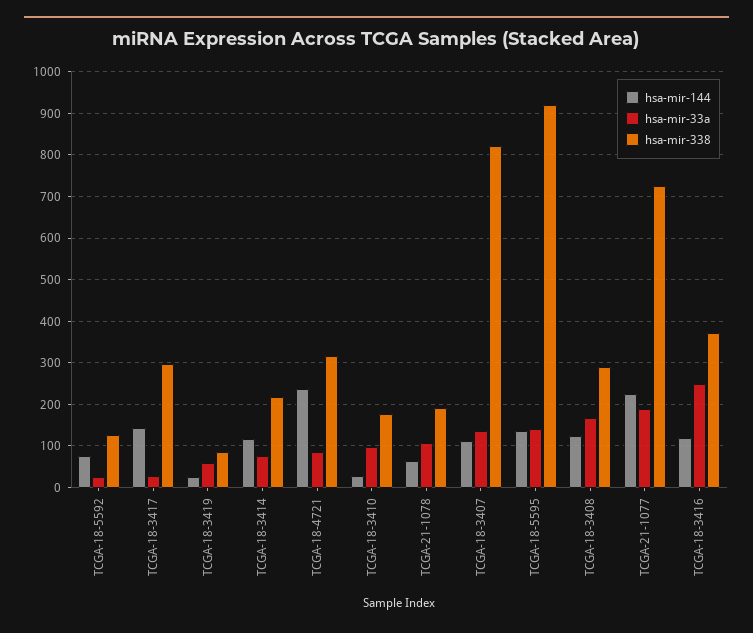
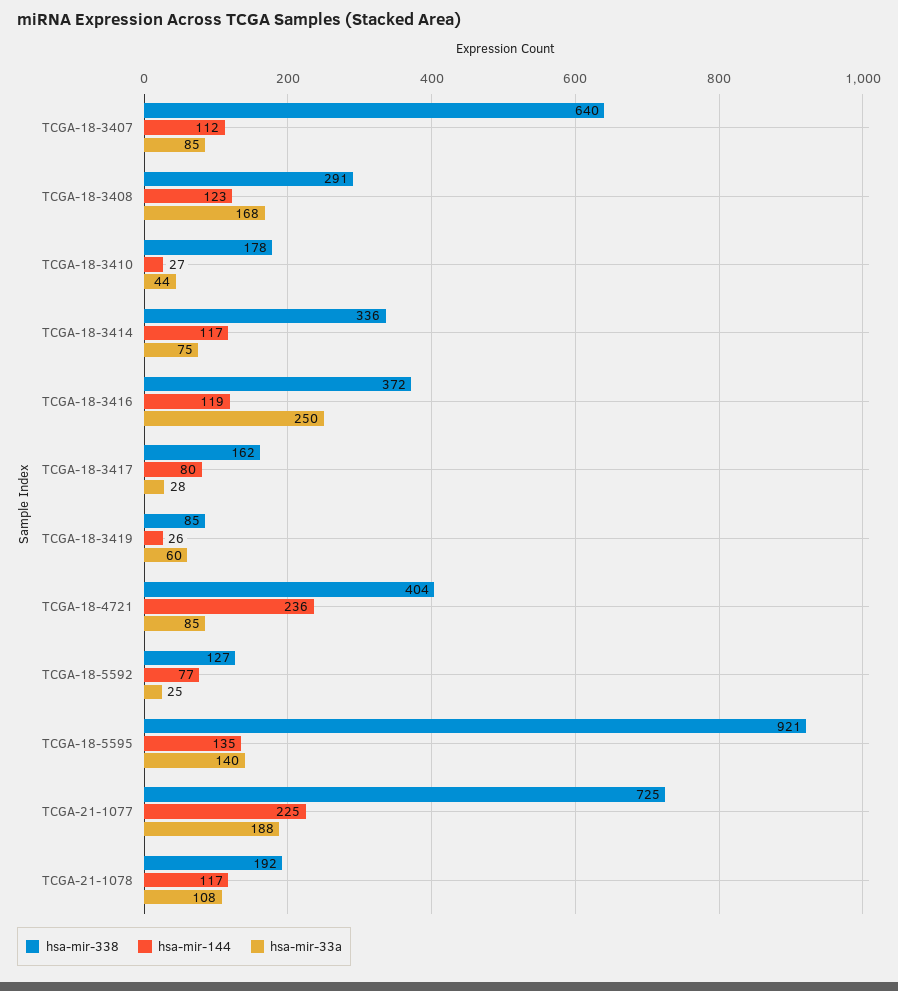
  {
    "hsa-mir-144": {
      "TCGA-18-5592": 77,
-     "TCGA-18-3417": 140,
+     "TCGA-18-3417": 80,
      "TCGA-18-3419": 26,
      "TCGA-18-3414": 117,
      "TCGA-18-4721": 236,
      "TCGA-18-3410": 27,
-     "TCGA-21-1078": 60,
+     "TCGA-21-1078": 117,
      "TCGA-18-3407": 112,
      "TCGA-18-5595": 135,
      "TCGA-18-3408": 123,
      "TCGA-21-1077": 225,
      "TCGA-18-3416": 119
    },
    "hsa-mir-33a": {
      "TCGA-18-5592": 25,
      "TCGA-18-3417": 28,
      "TCGA-18-3419": 60,
      "TCGA-18-3414": 75,
      "TCGA-18-4721": 85,
-     "TCGA-18-3410": 100,
+     "TCGA-18-3410": 44,
      "TCGA-21-1078": 108,
-     "TCGA-18-3407": 140,
+     "TCGA-18-3407": 85,
      "TCGA-18-5595": 140,
      "TCGA-18-3408": 168,
      "TCGA-21-1077": 188,
      "TCGA-18-3416": 250
    },
    "hsa-mir-338": {
      "TCGA-18-5592": 127,
-     "TCGA-18-3417": 300,
+     "TCGA-18-3417": 162,
      "TCGA-18-3419": 85,
-     "TCGA-18-3414": 220,
+     "TCGA-18-3414": 336,
-     "TCGA-18-4721": 320,
+     "TCGA-18-4721": 404,
      "TCGA-18-3410": 178,
      "TCGA-21-1078": 192,
-     "TCGA-18-3407": 820,
+     "TCGA-18-3407": 640,
      "TCGA-18-5595": 921,
      "TCGA-18-3408": 291,
      "TCGA-21-1077": 725,
      "TCGA-18-3416": 372
    }
  }

